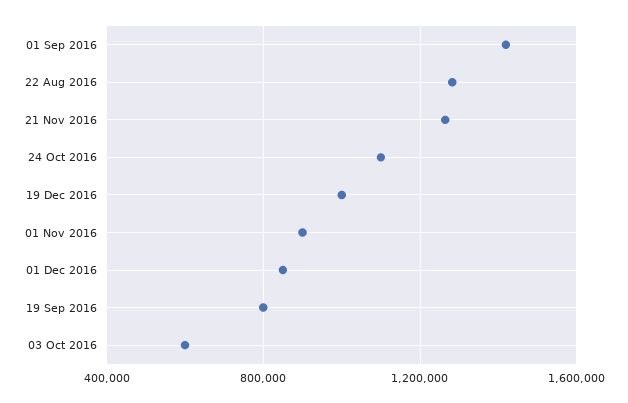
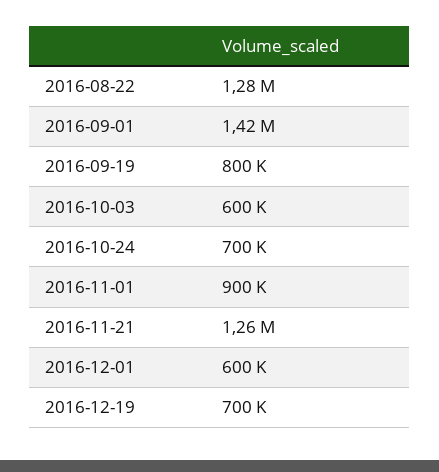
  {
    "01 Sep 2016": 1420000,
    "22 Aug 2016": 1280000,
    "21 Nov 2016": 1260000,
-   "24 Oct 2016": 1100000,
+   "24 Oct 2016": 700000,
-   "19 Dec 2016": 1000000,
+   "19 Dec 2016": 700000,
    "01 Nov 2016": 900000,
-   "01 Dec 2016": 850000,
+   "01 Dec 2016": 600000,
    "19 Sep 2016": 800000,
    "03 Oct 2016": 600000
  }

